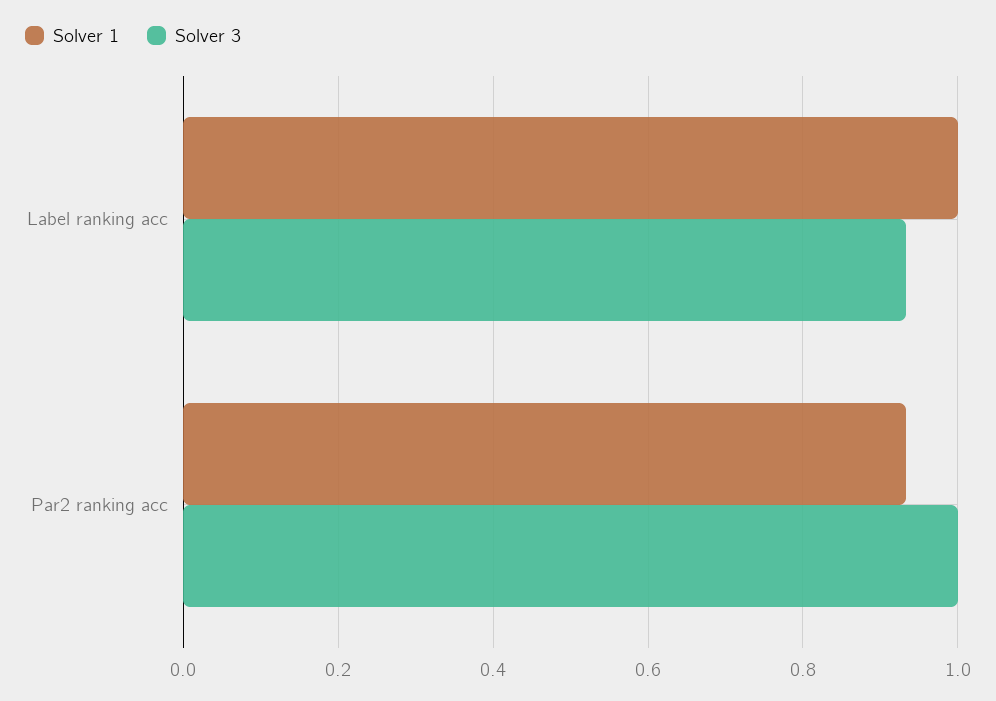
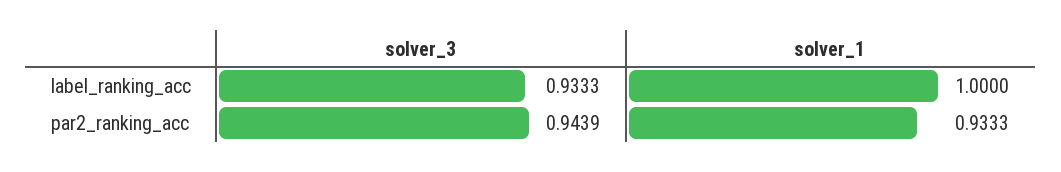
  {
    "Solver 1": {
      "Label ranking acc": 1,
      "Par2 ranking acc": 0.9333
    },
    "Solver 3": {
      "Label ranking acc": 0.9333,
-     "Par2 ranking acc": 1
+     "Par2 ranking acc": 0.9439
    }
  }

